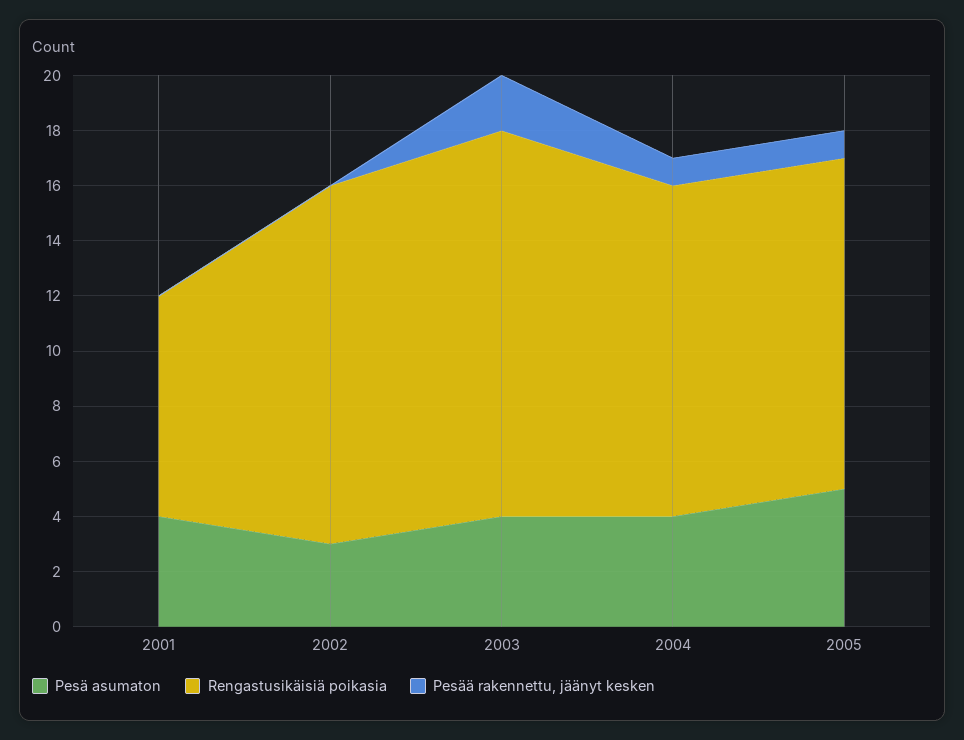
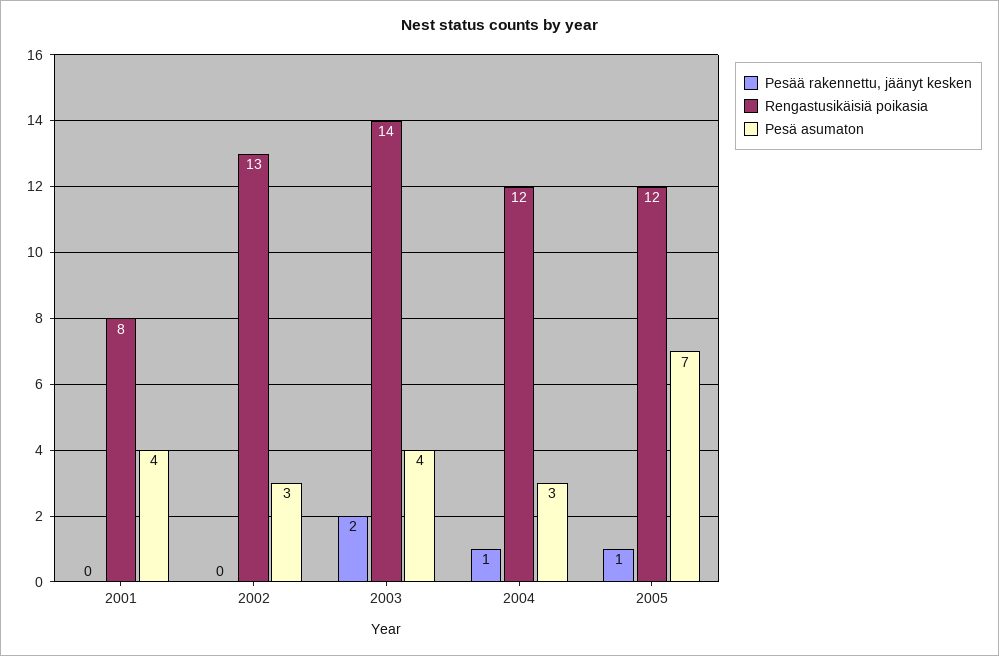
  {
    "Pesä asumaton": {
      "2001": 4,
      "2002": 3,
      "2003": 4,
-     "2004": 4,
+     "2004": 3,
-     "2005": 5
+     "2005": 7
    },
    "Rengastusikäisiä poikasia": {
      "2001": 8,
      "2002": 13,
      "2003": 14,
      "2004": 12,
      "2005": 12
    },
    "Pesää rakennettu, jäänyt kesken": {
      "2001": 0,
      "2002": 0,
      "2003": 2,
      "2004": 1,
      "2005": 1
    }
  }

